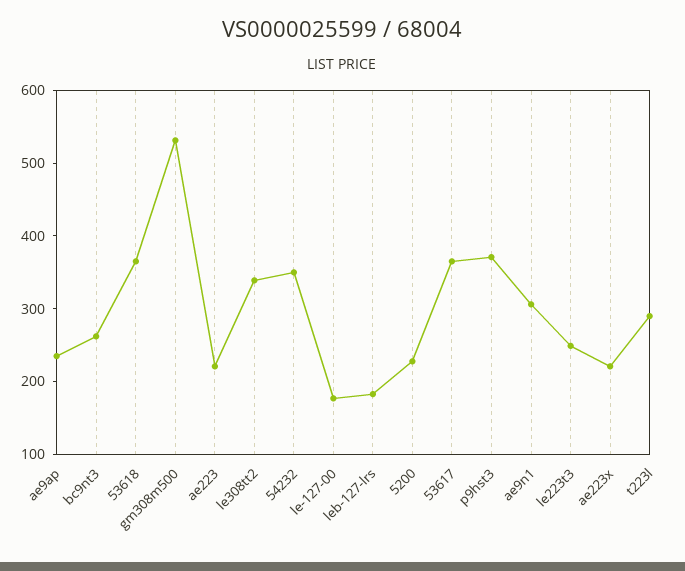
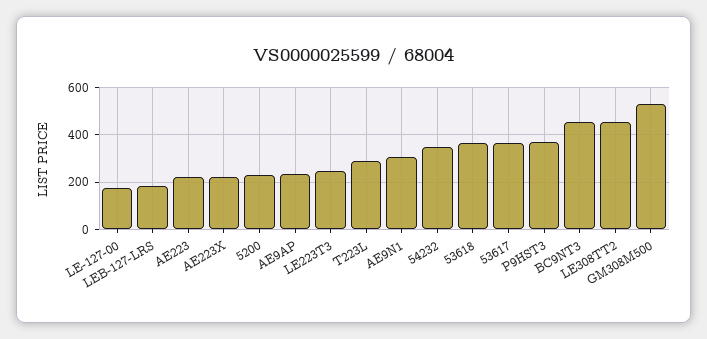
  {
    "ae9ap": 240,
-   "bc9nt3": 260,
+   "bc9nt3": 450,
    "53618": 360,
    "gm308m500": 540,
    "ae223": 220,
-   "le308tt2": 340,
+   "le308tt2": 450,
    "54232": 360,
    "le-127-00": 180,
    "leb-127-lrs": 180,
    "5200": 220,
    "53617": 360,
    "p9hst3": 380,
    "ae9n1": 300,
    "le223t3": 240,
    "ae223x": 220,
    "t223l": 300
  }

